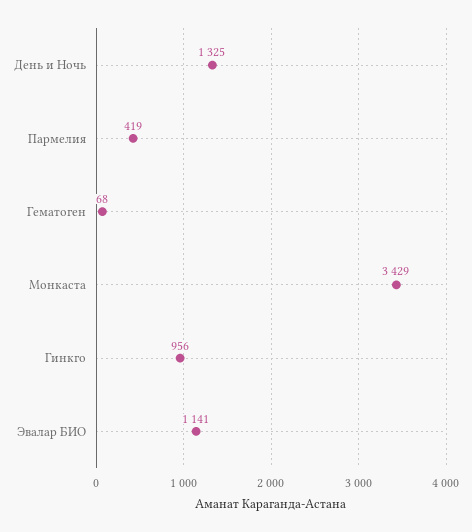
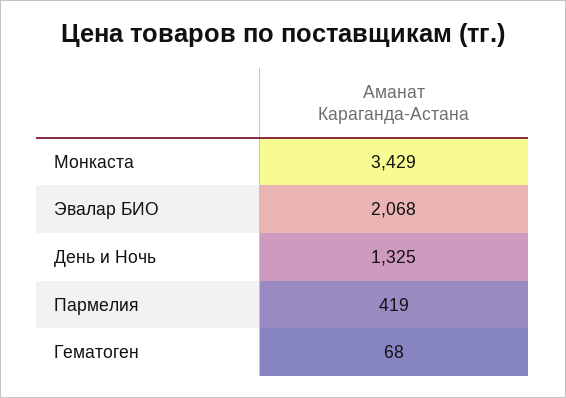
  {
    "День и Ночь": 1325,
    "Пармелия": 419,
    "Гематоген": 68,
    "Монкаста": 3429,
-   "Гинкго": 956,
-   "Эвалар БИО": 1141
+   "Эвалар БИО": 2068
  }

